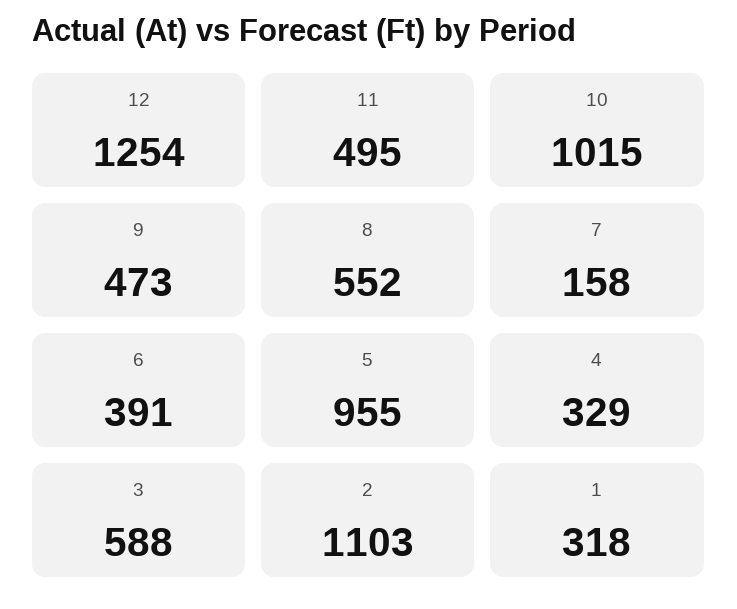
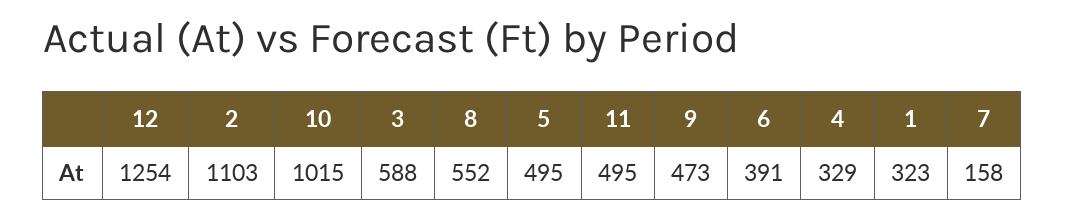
  {
    "12": 1254,
    "11": 495,
    "10": 1015,
    "9": 473,
    "8": 552,
    "7": 158,
    "6": 391,
-   "5": 955,
+   "5": 495,
    "4": 329,
    "3": 588,
    "2": 1103,
-   "1": 318
+   "1": 323
  }

